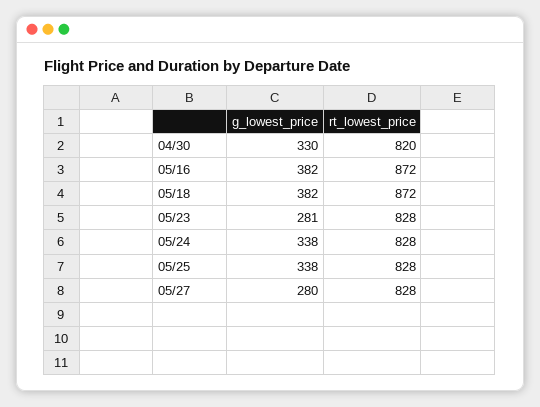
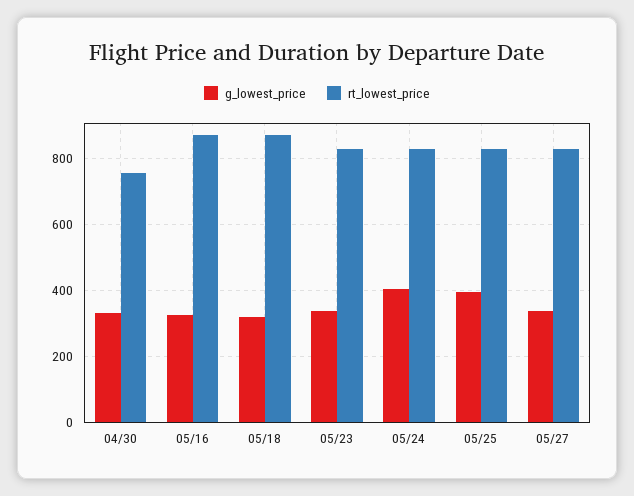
  {
    "g_lowest_price": {
      "04/30": 330,
-     "05/16": 382,
+     "05/16": 320,
-     "05/18": 382,
+     "05/18": 320,
-     "05/23": 281,
+     "05/23": 340,
-     "05/24": 338,
+     "05/24": 400,
-     "05/25": 338,
+     "05/25": 400,
-     "05/27": 280
+     "05/27": 340
    },
    "rt_lowest_price": {
-     "04/30": 820,
+     "04/30": 760,
      "05/16": 872,
      "05/18": 872,
      "05/23": 828,
      "05/24": 828,
      "05/25": 828,
      "05/27": 828
    }
  }

